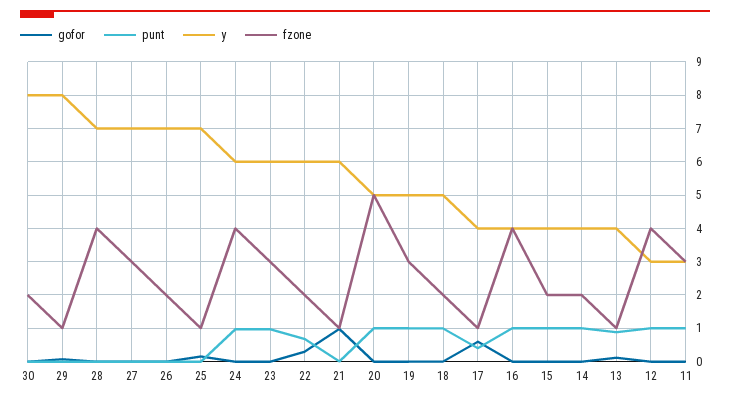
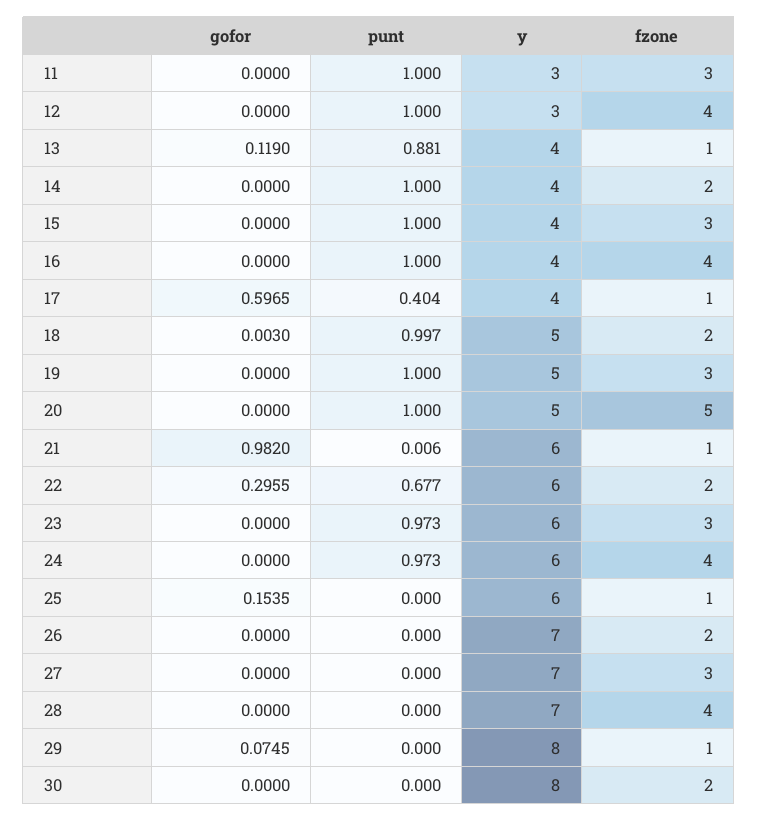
  {
    "gofor": {
      "30": 0,
      "29": 0.0745,
      "28": 0,
      "27": 0,
      "26": 0,
      "25": 0.1535,
      "24": 0,
      "23": 0,
      "22": 0.2955,
      "21": 0.982,
      "20": 0,
      "19": 0,
      "18": 0.003,
      "17": 0.5965,
      "16": 0,
      "15": 0,
      "14": 0,
      "13": 0.119,
      "12": 0,
      "11": 0
    },
    "punt": {
      "30": 0,
      "29": 0,
      "28": 0,
      "27": 0,
      "26": 0,
      "25": 0,
      "24": 0.973,
      "23": 0.973,
      "22": 0.677,
      "21": 0.006,
      "20": 1,
      "19": 1,
      "18": 0.997,
      "17": 0.404,
      "16": 1,
      "15": 1,
      "14": 1,
      "13": 0.881,
      "12": 1,
      "11": 1
    },
    "y": {
      "30": 8,
      "29": 8,
      "28": 7,
      "27": 7,
      "26": 7,
-     "25": 7,
+     "25": 6,
      "24": 6,
      "23": 6,
      "22": 6,
      "21": 6,
      "20": 5,
      "19": 5,
      "18": 5,
      "17": 4,
      "16": 4,
      "15": 4,
      "14": 4,
      "13": 4,
      "12": 3,
      "11": 3
    },
    "fzone": {
      "30": 2,
      "29": 1,
      "28": 4,
      "27": 3,
      "26": 2,
      "25": 1,
      "24": 4,
      "23": 3,
      "22": 2,
      "21": 1,
      "20": 5,
      "19": 3,
      "18": 2,
      "17": 1,
      "16": 4,
-     "15": 2,
+     "15": 3,
      "14": 2,
      "13": 1,
      "12": 4,
      "11": 3
    }
  }

